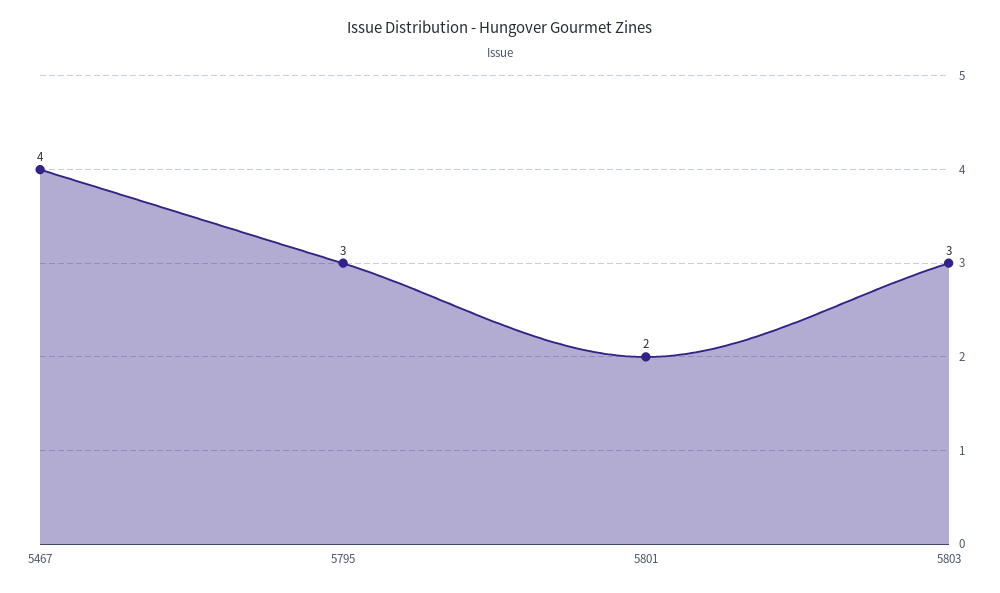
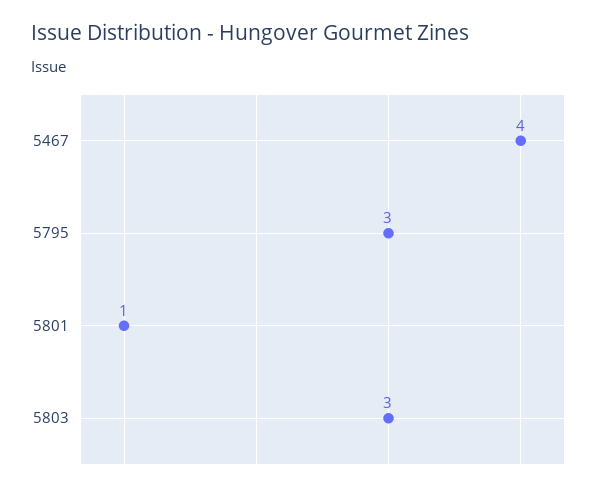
  {
    "5467": 4,
    "5795": 3,
-   "5801": 2,
+   "5801": 1,
    "5803": 3
  }

